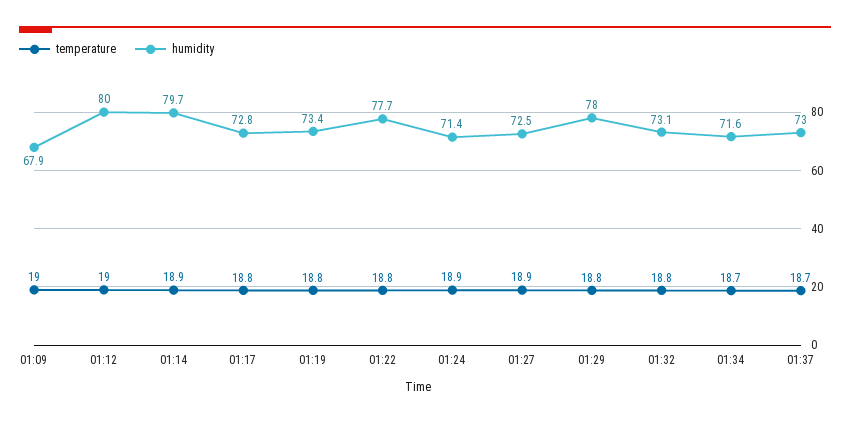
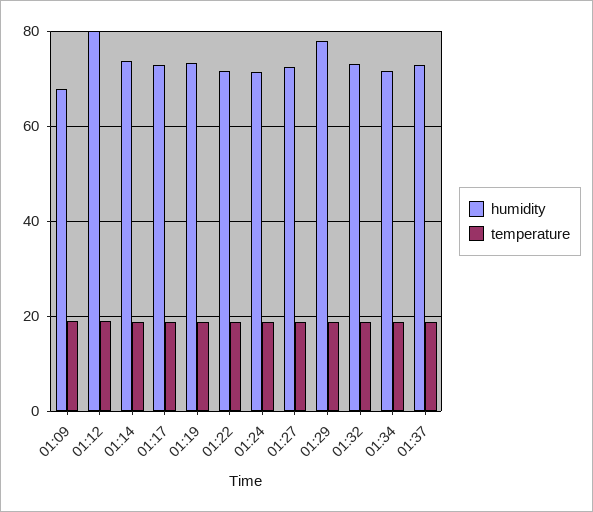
  {
    "temperature": {
      "01:09": 19,
      "01:12": 19,
      "01:14": 18.9,
      "01:17": 18.8,
      "01:19": 18.8,
      "01:22": 18.8,
      "01:24": 18.9,
      "01:27": 18.9,
      "01:29": 18.8,
      "01:32": 18.8,
      "01:34": 18.7,
      "01:37": 18.7
    },
    "humidity": {
      "01:09": 67.9,
      "01:12": 80,
-     "01:14": 79.7,
+     "01:14": 74,
      "01:17": 72.8,
      "01:19": 73.4,
-     "01:22": 77.7,
+     "01:22": 72,
      "01:24": 71.4,
      "01:27": 72.5,
      "01:29": 78,
      "01:32": 73.1,
      "01:34": 71.6,
      "01:37": 73
    }
  }

